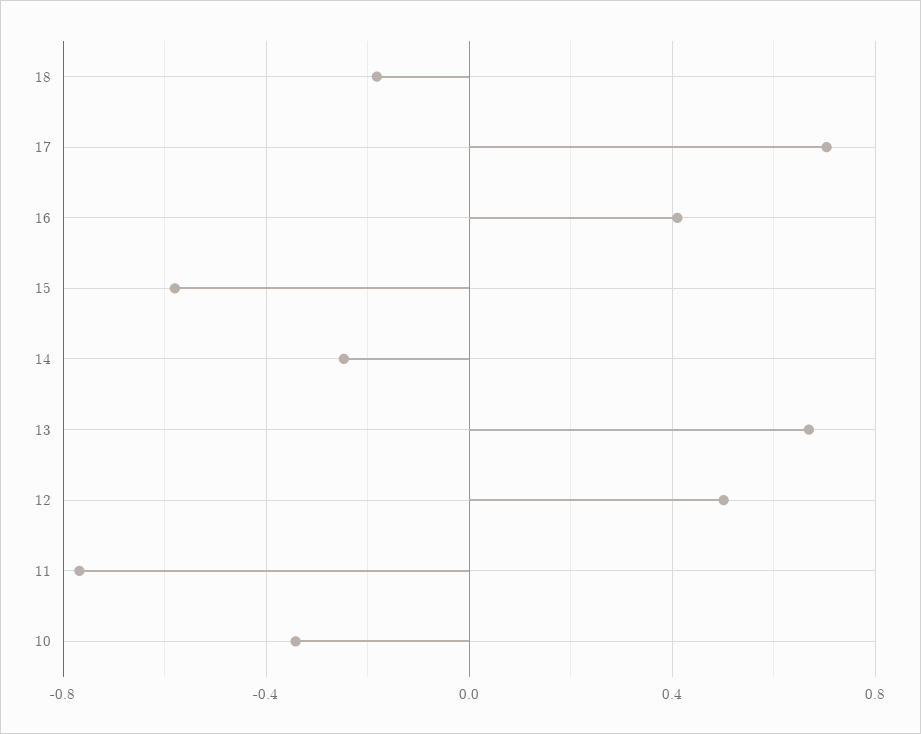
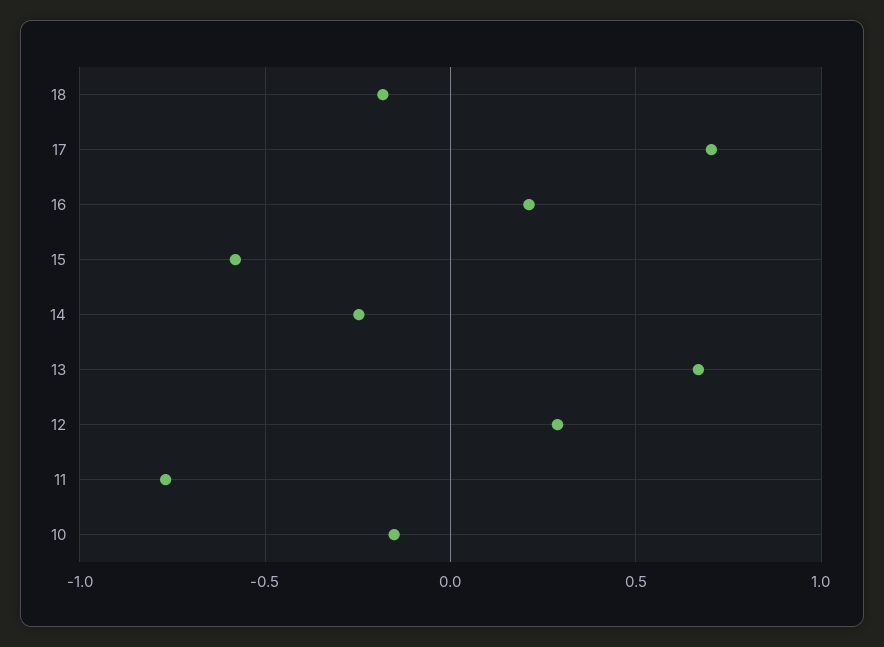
  {
    "18": -0.2,
    "17": 0.7,
-   "16": 0.4,
+   "16": 0.2,
    "15": -0.6,
    "14": -0.25,
    "13": 0.65,
-   "12": 0.5,
+   "12": 0.3,
    "11": -0.75,
-   "10": -0.35
+   "10": -0.15
  }

